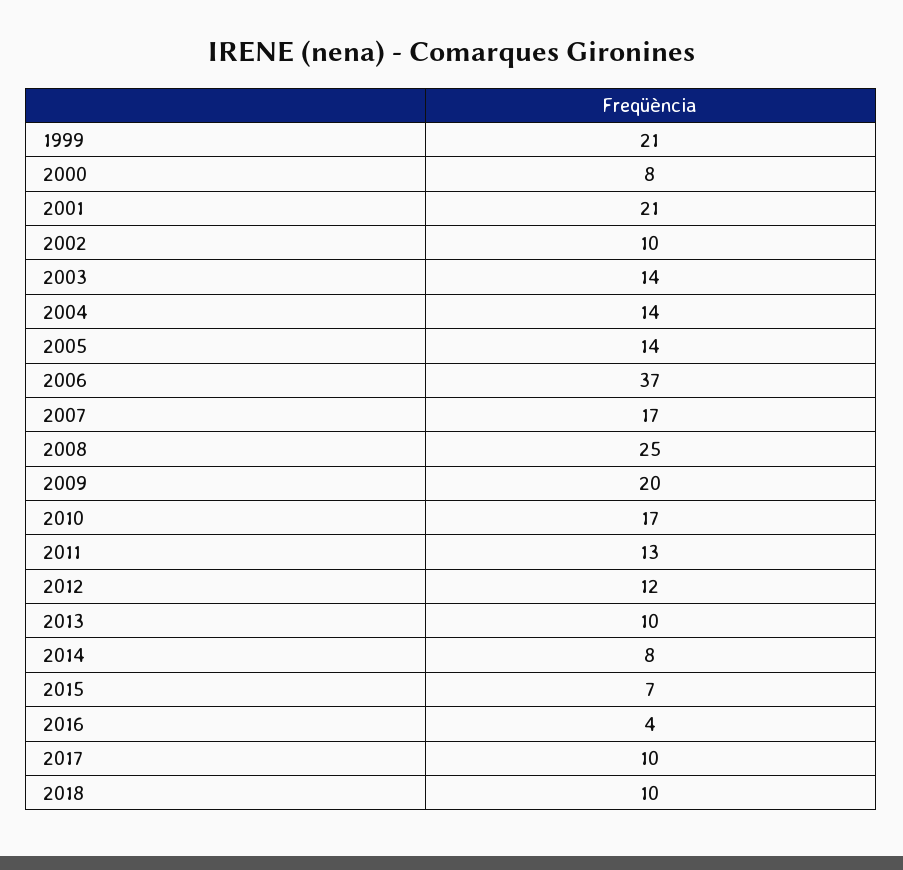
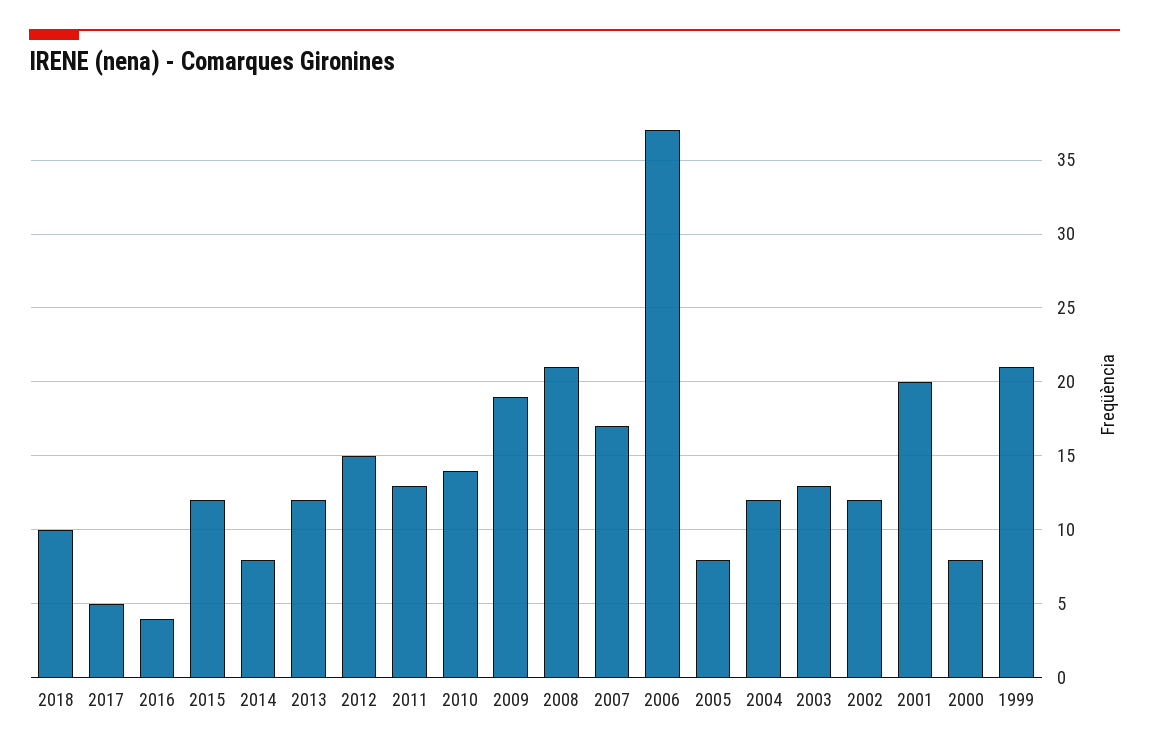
  {
    "1999": 21,
    "2000": 8,
-   "2001": 21,
+   "2001": 20,
-   "2002": 10,
+   "2002": 12,
-   "2003": 14,
+   "2003": 13,
-   "2004": 14,
+   "2004": 12,
-   "2005": 14,
+   "2005": 8,
    "2006": 37,
    "2007": 17,
-   "2008": 25,
+   "2008": 21,
-   "2009": 20,
+   "2009": 19,
-   "2010": 17,
+   "2010": 14,
    "2011": 13,
-   "2012": 12,
+   "2012": 15,
-   "2013": 10,
+   "2013": 12,
    "2014": 8,
-   "2015": 7,
+   "2015": 12,
    "2016": 4,
-   "2017": 10,
+   "2017": 5,
    "2018": 10
  }

